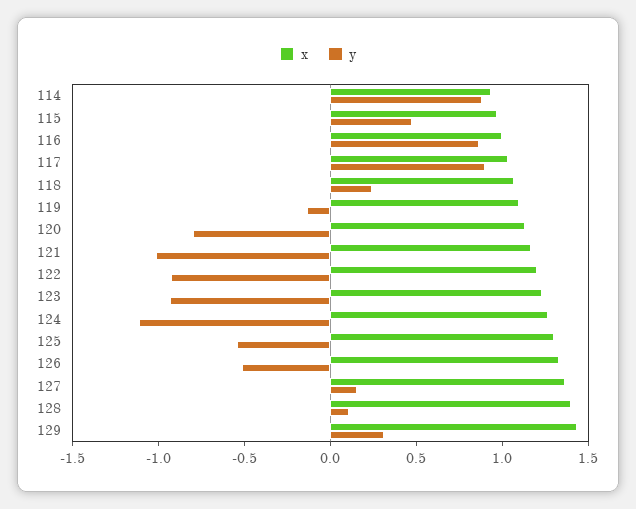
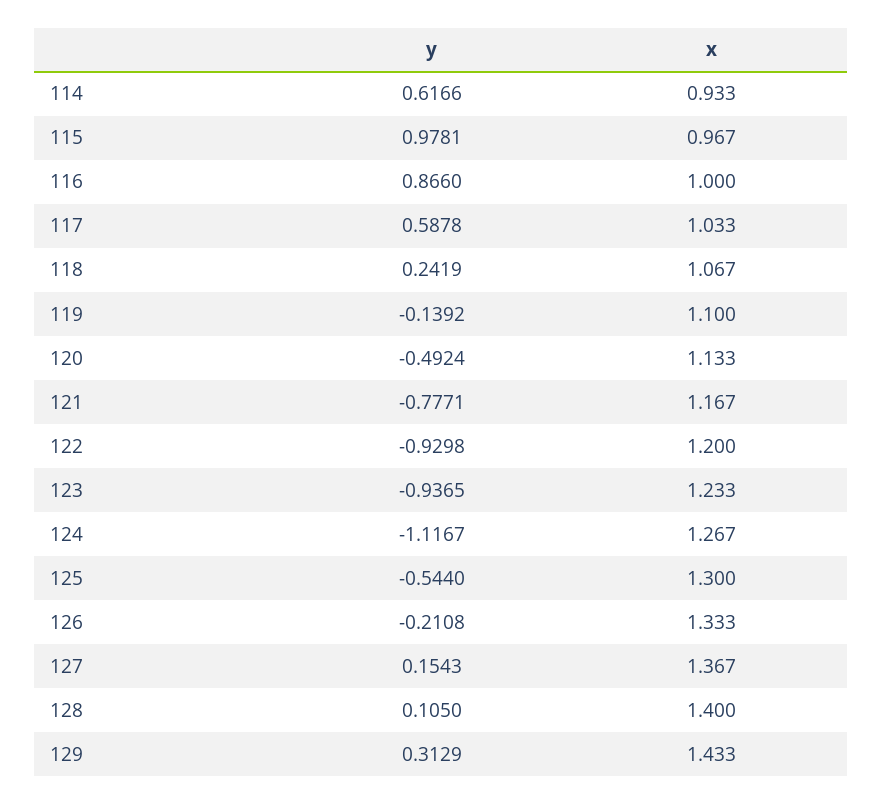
  {
    "x": {
      "114": 0.933,
      "115": 0.967,
      "116": 1,
      "117": 1.033,
      "118": 1.067,
      "119": 1.1,
      "120": 1.133,
      "121": 1.167,
      "122": 1.2,
      "123": 1.233,
      "124": 1.267,
      "125": 1.3,
      "126": 1.333,
      "127": 1.367,
      "128": 1.4,
      "129": 1.433
    },
    "y": {
-     "114": 0.9,
+     "114": 0.6166,
-     "115": 0.5,
+     "115": 0.9781,
      "116": 0.866,
-     "117": 0.9,
+     "117": 0.5878,
      "118": 0.2419,
      "119": -0.1392,
-     "120": -0.8,
+     "120": -0.4924,
-     "121": -1,
+     "121": -0.7771,
      "122": -0.9298,
      "123": -0.9365,
      "124": -1.1167,
      "125": -0.544,
-     "126": -0.5,
+     "126": -0.2108,
      "127": 0.1543,
      "128": 0.105,
      "129": 0.3129
    }
  }

